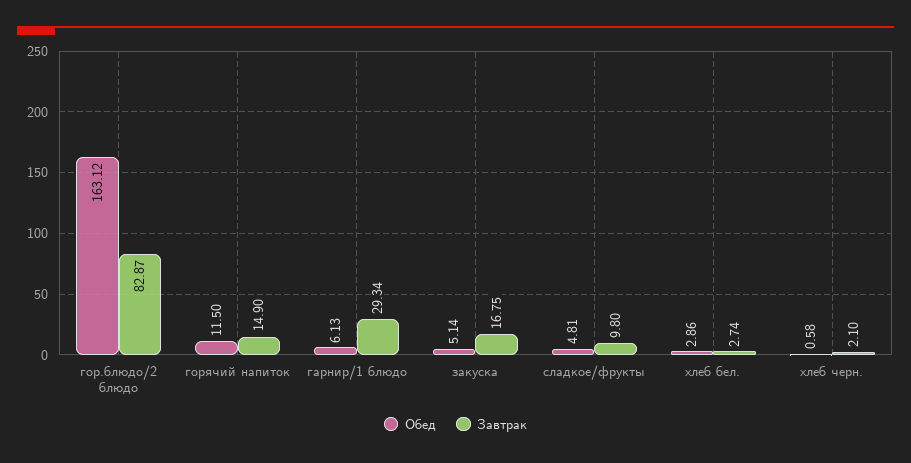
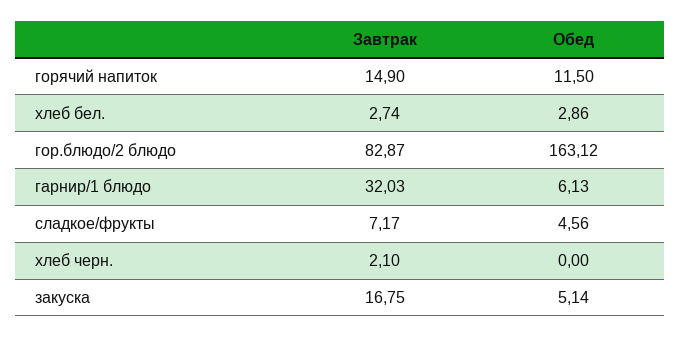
  {
    "Обед": {
      "гор.блюдо/2 блюдо": 163.12,
      "горячий напиток": 11.5,
      "гарнир/1 блюдо": 6.13,
      "закуска": 5.14,
-     "сладкое/фрукты": 4.81,
+     "сладкое/фрукты": 4.56,
      "хлеб бел.": 2.86,
-     "хлеб черн.": 0.58
+     "хлеб черн.": 0
    },
    "Завтрак": {
      "гор.блюдо/2 блюдо": 82.87,
      "горячий напиток": 14.9,
-     "гарнир/1 блюдо": 29.34,
+     "гарнир/1 блюдо": 32.03,
      "закуска": 16.75,
-     "сладкое/фрукты": 9.8,
+     "сладкое/фрукты": 7.17,
      "хлеб бел.": 2.74,
      "хлеб черн.": 2.1
    }
  }

